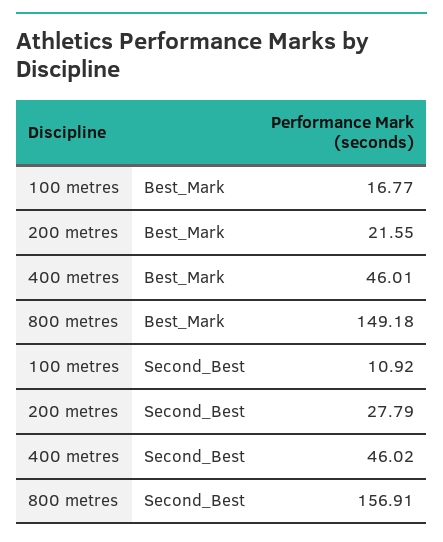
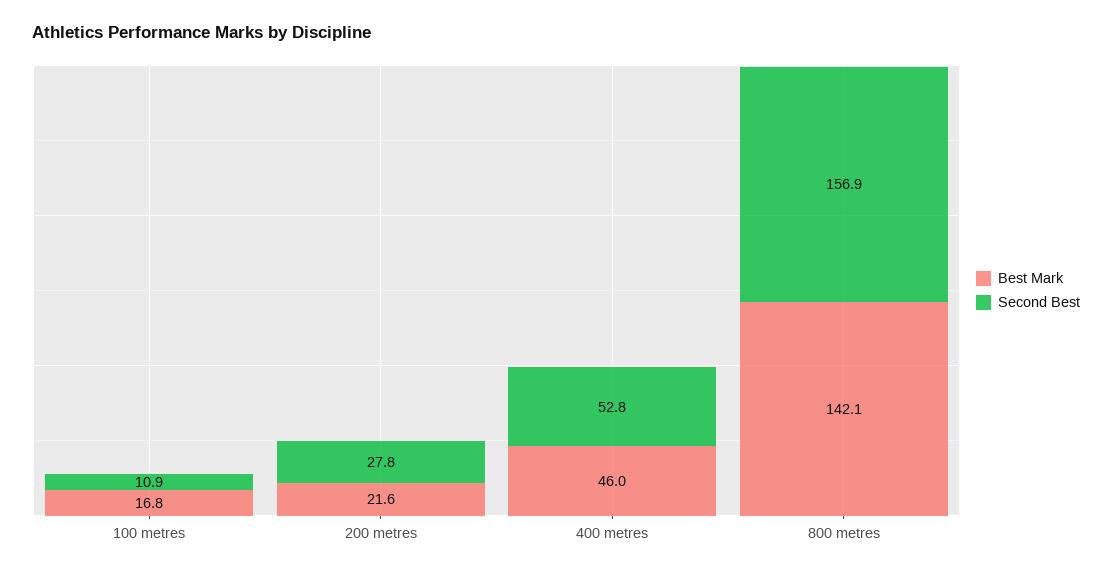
  {
    "Best_Mark": {
      "100 metres": 16.77,
      "200 metres": 21.55,
      "400 metres": 46.01,
-     "800 metres": 149.18
+     "800 metres": 142.1
    },
    "Second_Best": {
      "100 metres": 10.92,
      "200 metres": 27.79,
-     "400 metres": 46.02,
+     "400 metres": 52.8,
      "800 metres": 156.91
    }
  }

